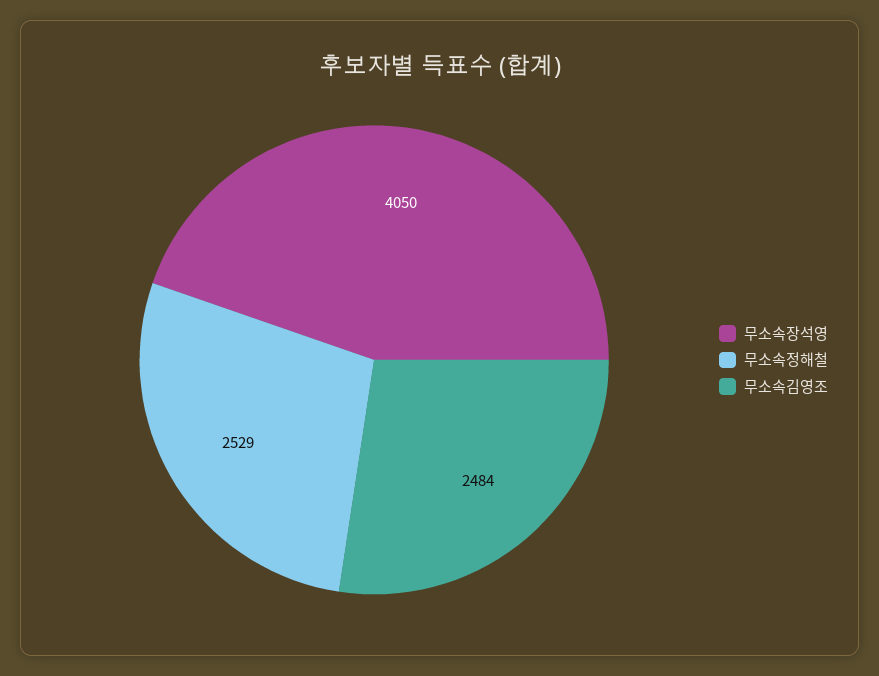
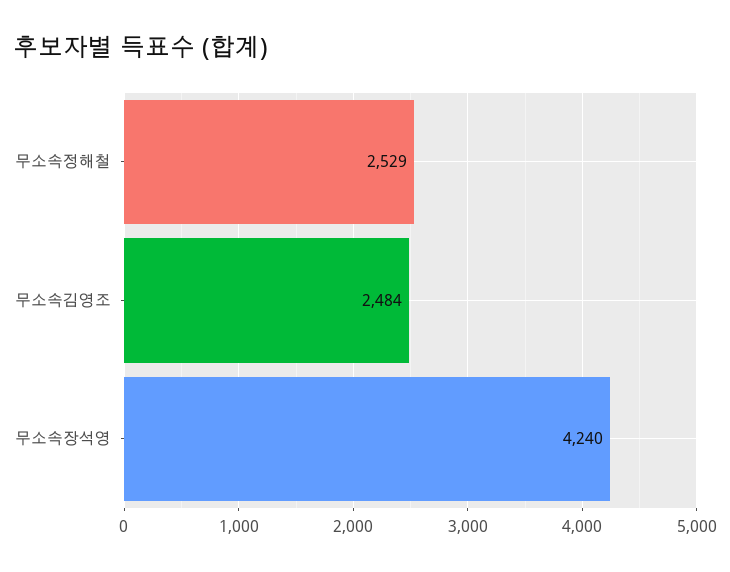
  {
-   "무소속장석영": 4050,
+   "무소속장석영": 4240,
    "무소속정해철": 2529,
    "무소속김영조": 2484
  }

